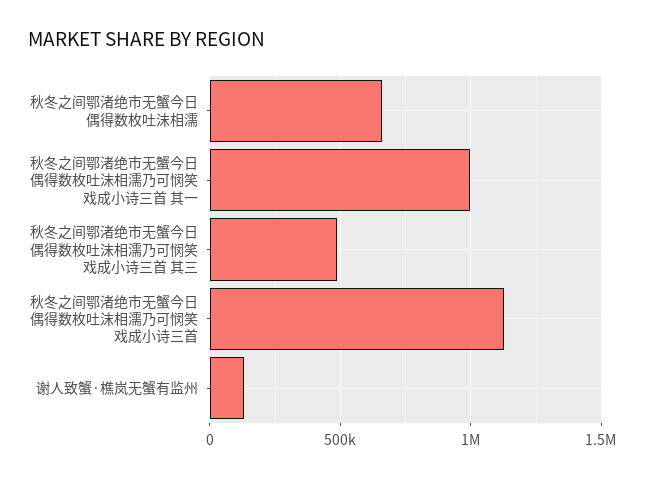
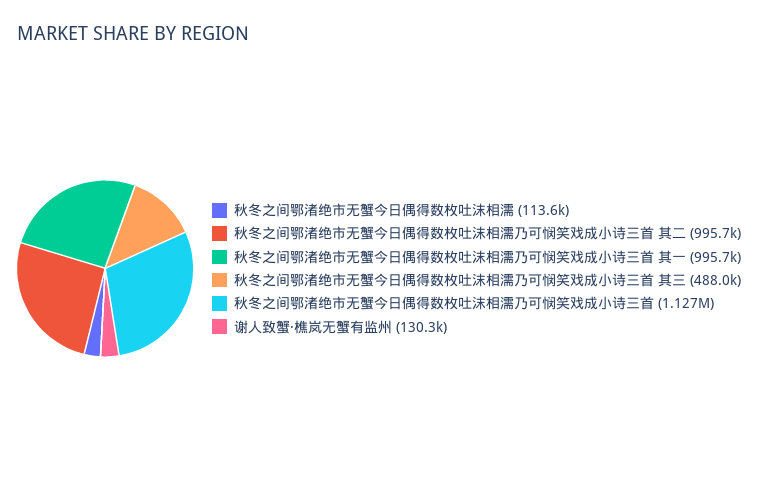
  {
-   "秋冬之间鄂渚绝市无蟹今日偶得数枚吐沫相濡": 650000,
+   "秋冬之间鄂渚绝市无蟹今日偶得数枚吐沫相濡": 113600,
    "秋冬之间鄂渚绝市无蟹今日偶得数枚吐沫相濡乃可悯笑戏成小诗三首 其一": 995700,
    "秋冬之间鄂渚绝市无蟹今日偶得数枚吐沫相濡乃可悯笑戏成小诗三首 其三": 488000,
    "秋冬之间鄂渚绝市无蟹今日偶得数枚吐沫相濡乃可悯笑戏成小诗三首": 1127000,
-   "谢人致蟹·樵岚无蟹有监州": 130300
+   "谢人致蟹·樵岚无蟹有监州": 130300,
+   "秋冬之间鄂渚绝市无蟹今日偶得数枚吐沫相濡乃可悯笑戏成小诗三首 其二": 995700
  }

